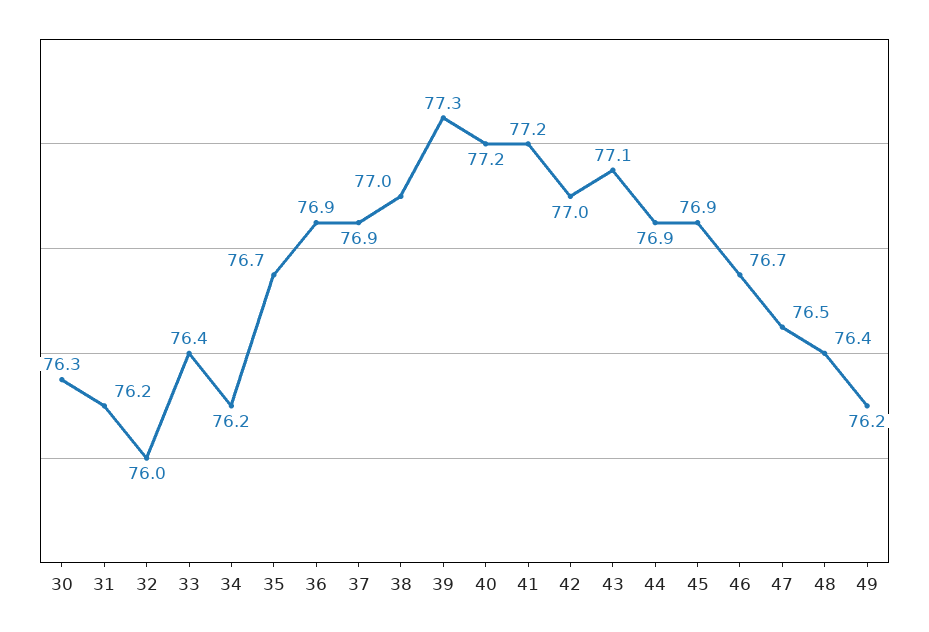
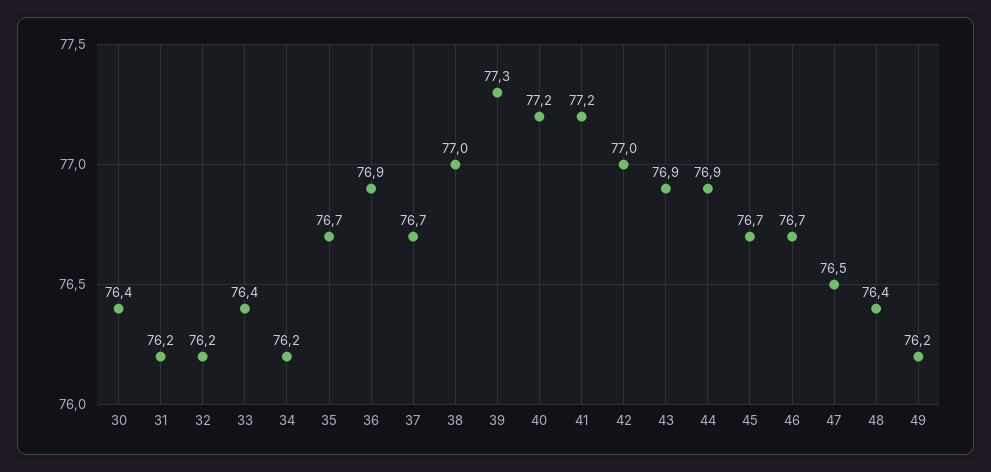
  {
-   "30": 76.3,
+   "30": 76.4,
    "31": 76.2,
-   "32": 76,
+   "32": 76.2,
    "33": 76.4,
    "34": 76.2,
    "35": 76.7,
    "36": 76.9,
-   "37": 76.9,
+   "37": 76.7,
    "38": 77,
    "39": 77.3,
    "40": 77.2,
    "41": 77.2,
    "42": 77,
-   "43": 77.1,
+   "43": 76.9,
    "44": 76.9,
-   "45": 76.9,
+   "45": 76.7,
    "46": 76.7,
    "47": 76.5,
    "48": 76.4,
    "49": 76.2
  }

